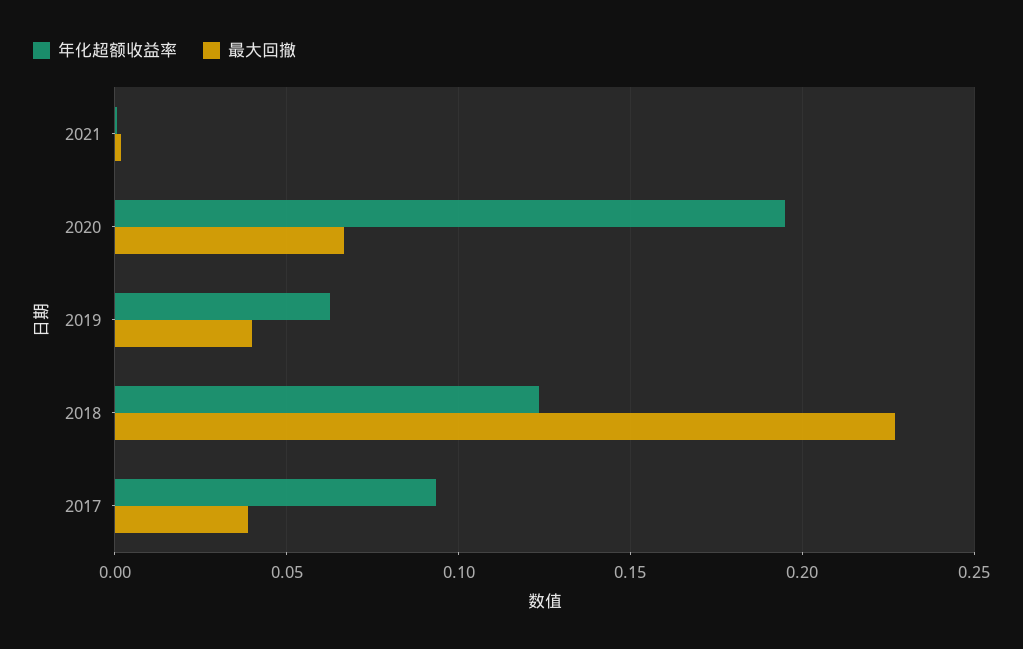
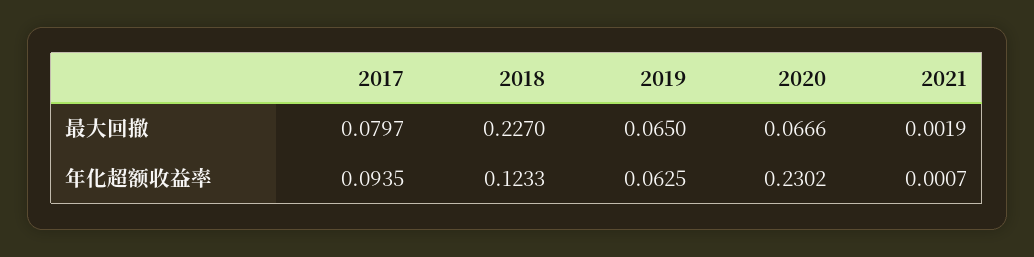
  {
    "年化超额收益率": {
      "2021": 0.0007,
-     "2020": 0.195,
+     "2020": 0.2302,
      "2019": 0.0625,
      "2018": 0.1233,
      "2017": 0.0935
    },
    "最大回撤": {
      "2021": 0.0019,
      "2020": 0.0666,
-     "2019": 0.04,
+     "2019": 0.065,
      "2018": 0.227,
-     "2017": 0.04
+     "2017": 0.0797
    }
  }

